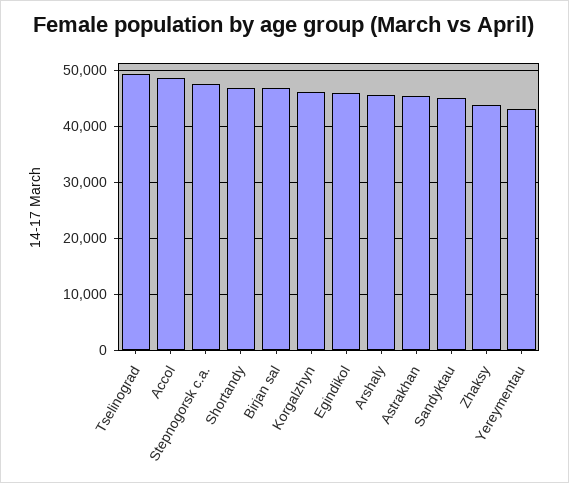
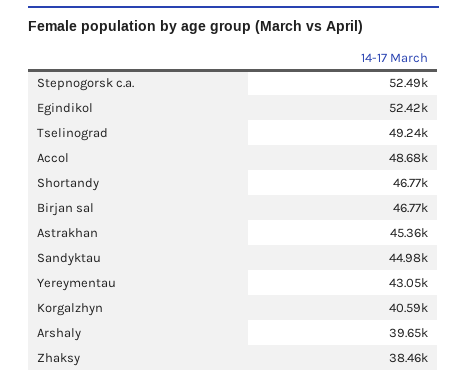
  {
    "Tselinograd": 49240,
    "Accol": 48680,
-   "Stepnogorsk c.a.": 48000,
+   "Stepnogorsk c.a.": 52490,
    "Shortandy": 46770,
    "Birjan sal": 46770,
-   "Korgalzhyn": 46000,
+   "Korgalzhyn": 40590,
-   "Egindikol": 46000,
+   "Egindikol": 52420,
-   "Arshaly": 46000,
+   "Arshaly": 39650,
    "Astrakhan": 45360,
    "Sandyktau": 44980,
-   "Zhaksy": 44000,
+   "Zhaksy": 38460,
    "Yereymentau": 43050
  }

